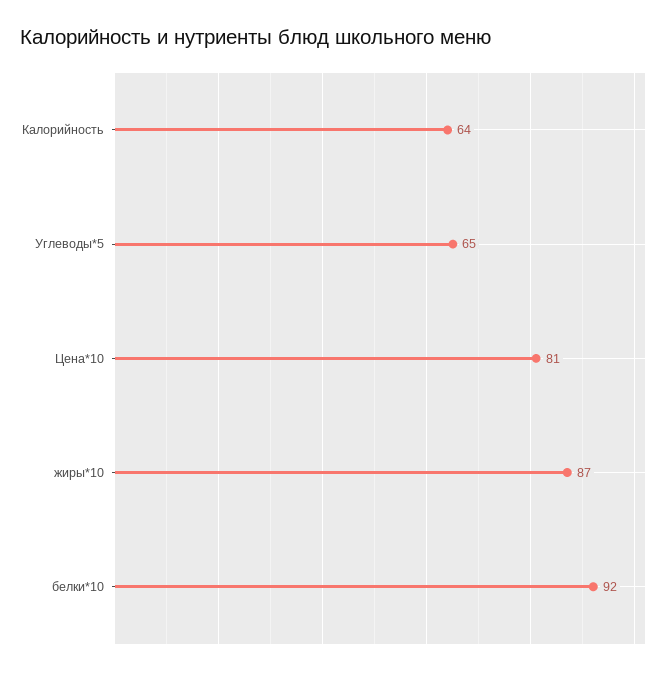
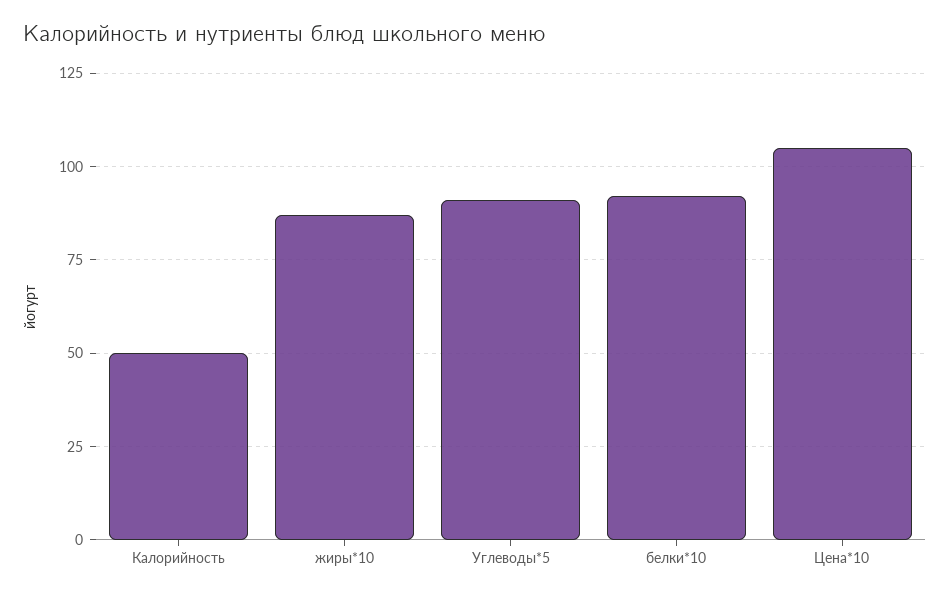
  {
-   "Калорийность": 64,
+   "Калорийность": 50,
-   "Углеводы*5": 65,
+   "Углеводы*5": 90,
-   "Цена*10": 81,
+   "Цена*10": 105,
    "жиры*10": 87,
    "белки*10": 92
  }

